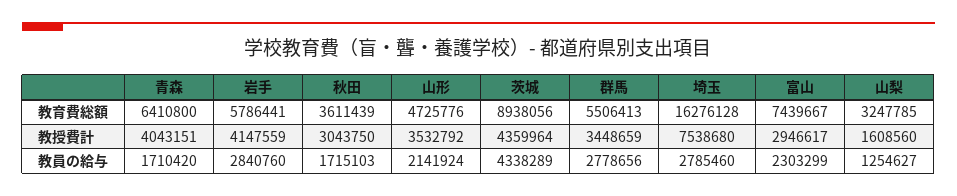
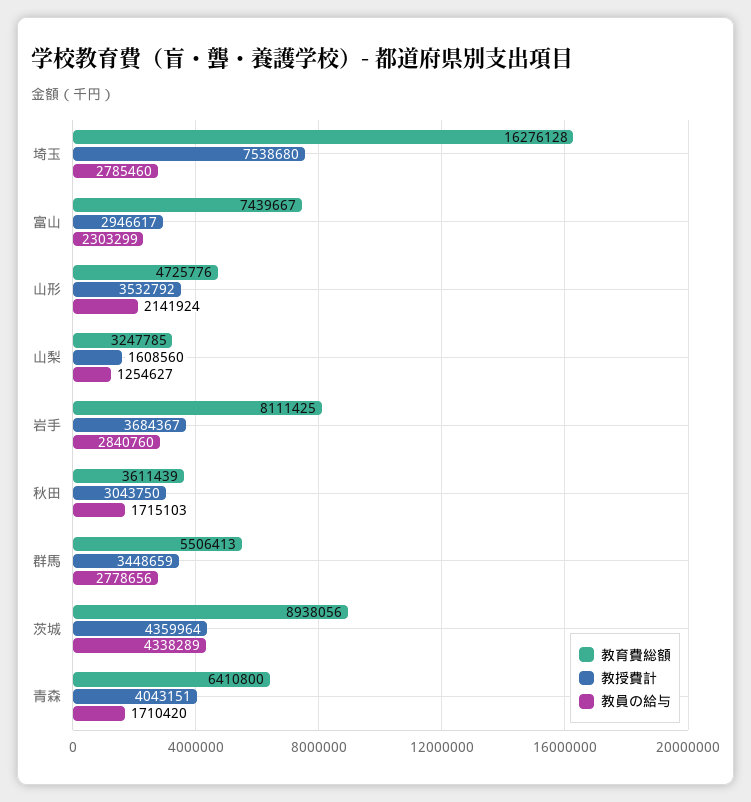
  {
    "教育費総額": {
      "青森": 6410800,
-     "岩手": 5786441,
+     "岩手": 8111425,
      "秋田": 3611439,
      "山形": 4725776,
      "茨城": 8938056,
      "群馬": 5506413,
      "埼玉": 16276128,
      "富山": 7439667,
      "山梨": 3247785
    },
    "教授費計": {
      "青森": 4043151,
-     "岩手": 4147559,
+     "岩手": 3684367,
      "秋田": 3043750,
      "山形": 3532792,
      "茨城": 4359964,
      "群馬": 3448659,
      "埼玉": 7538680,
      "富山": 2946617,
      "山梨": 1608560
    },
    "教員の給与": {
      "青森": 1710420,
      "岩手": 2840760,
      "秋田": 1715103,
      "山形": 2141924,
      "茨城": 4338289,
      "群馬": 2778656,
      "埼玉": 2785460,
      "富山": 2303299,
      "山梨": 1254627
    }
  }

